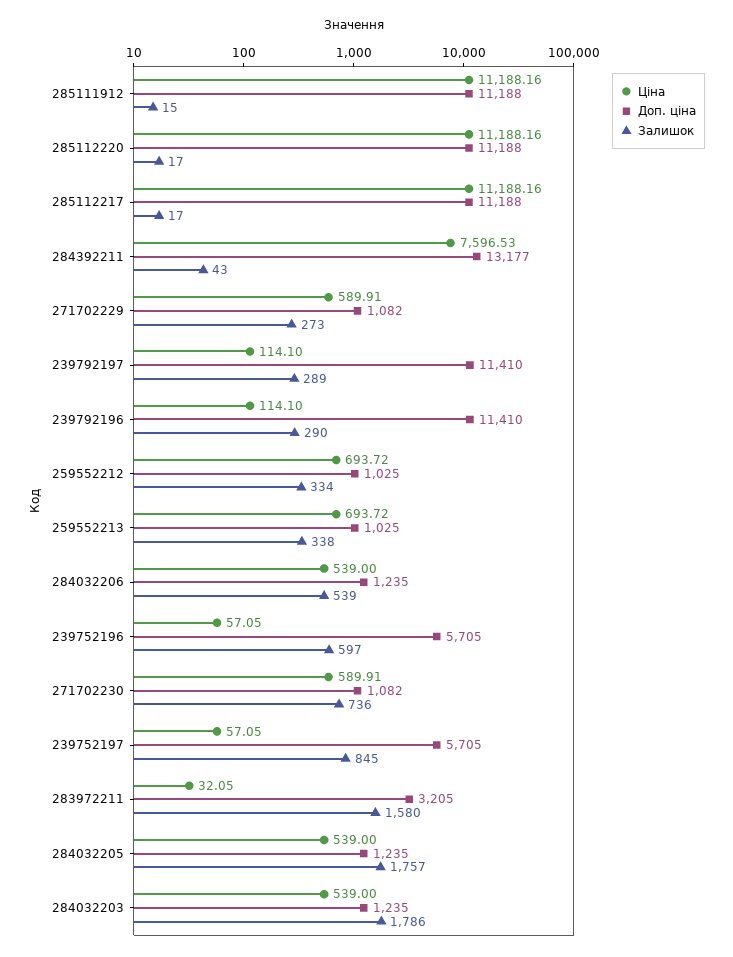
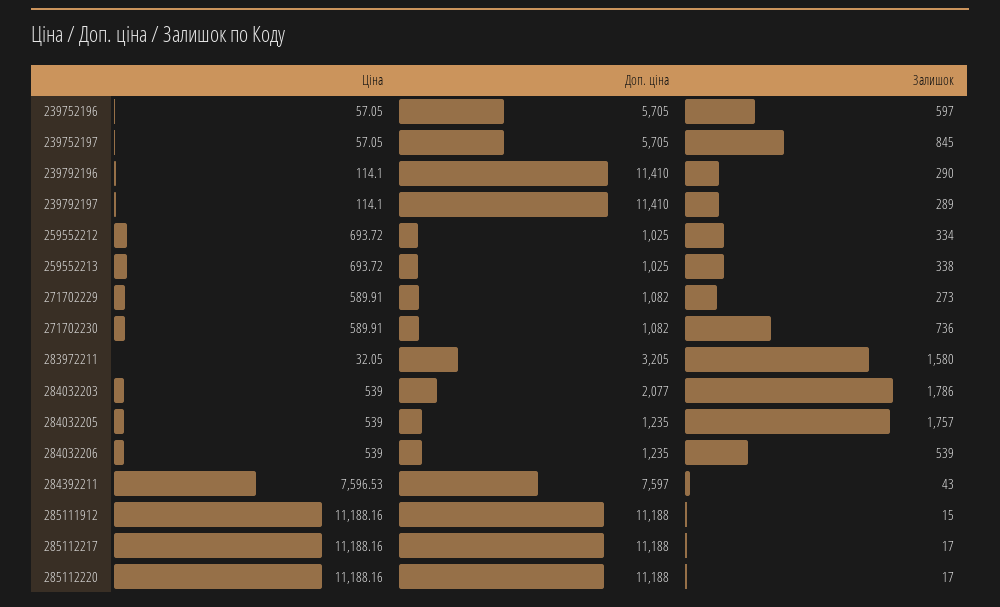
  {
    "Ціна": {
      "285111912": 11188.16,
      "285112220": 11188.16,
      "285112217": 11188.16,
      "284392211": 7596.53,
      "271702229": 589.91,
      "239792197": 114.1,
      "239792196": 114.1,
      "259552212": 693.72,
      "259552213": 693.72,
      "284032206": 539,
      "239752196": 57.05,
      "271702230": 589.91,
      "239752197": 57.05,
      "283972211": 32.05,
      "284032205": 539,
      "284032203": 539
    },
    "Доп. ціна": {
      "285111912": 11188,
      "285112220": 11188,
      "285112217": 11188,
-     "284392211": 13177,
+     "284392211": 7597,
      "271702229": 1082,
      "239792197": 11410,
      "239792196": 11410,
      "259552212": 1025,
      "259552213": 1025,
      "284032206": 1235,
      "239752196": 5705,
      "271702230": 1082,
      "239752197": 5705,
      "283972211": 3205,
      "284032205": 1235,
-     "284032203": 1235
+     "284032203": 2077
    },
    "Залишок": {
      "285111912": 15,
      "285112220": 17,
      "285112217": 17,
      "284392211": 43,
      "271702229": 273,
      "239792197": 289,
      "239792196": 290,
      "259552212": 334,
      "259552213": 338,
      "284032206": 539,
      "239752196": 597,
      "271702230": 736,
      "239752197": 845,
      "283972211": 1580,
      "284032205": 1757,
      "284032203": 1786
    }
  }

